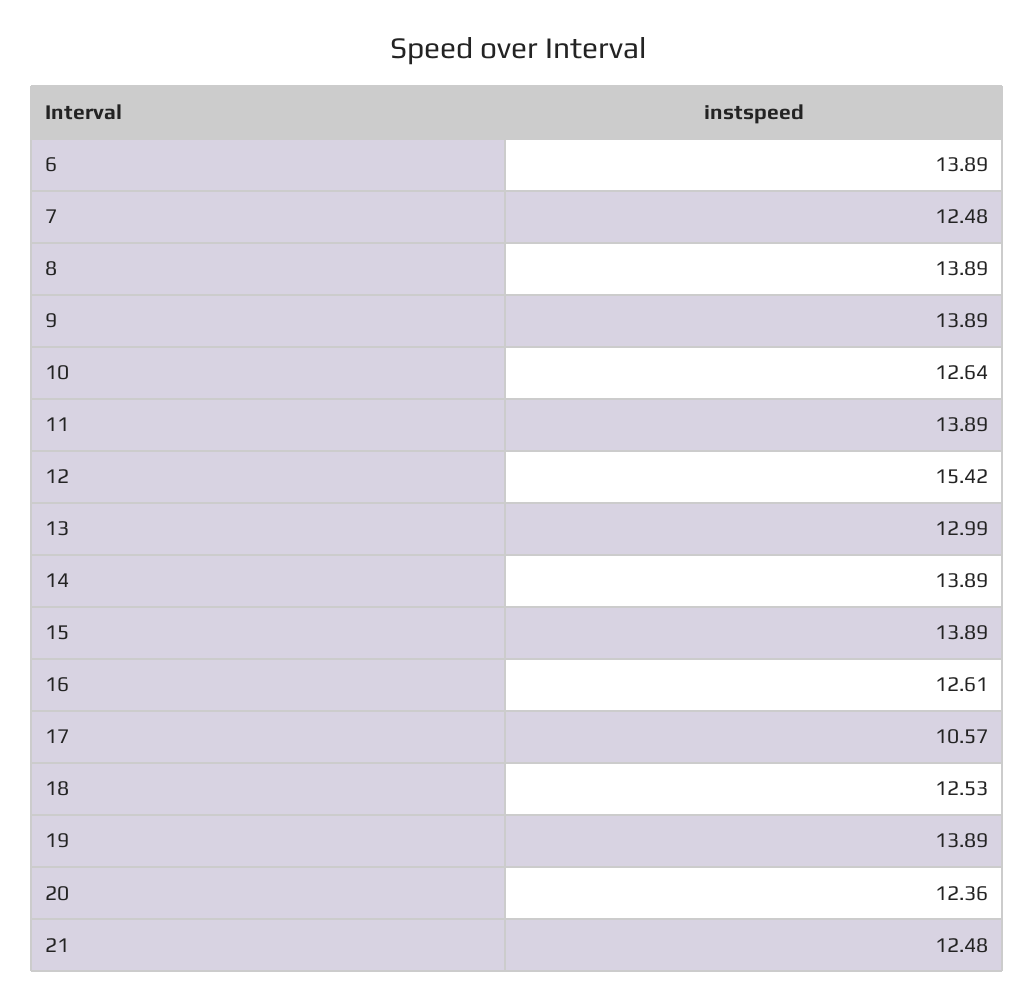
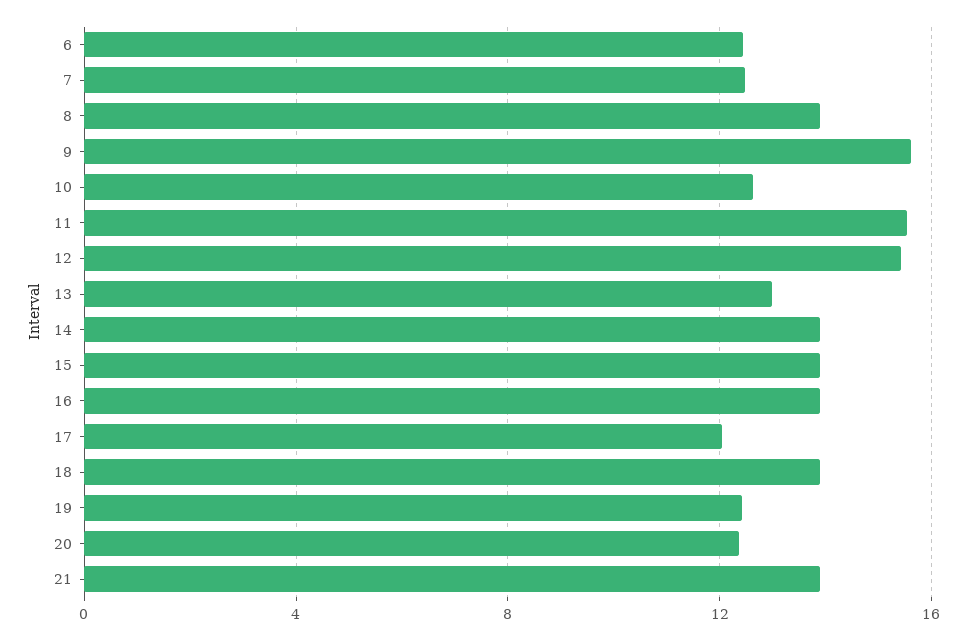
  {
-   "6": 13.89,
+   "6": 12.5,
    "7": 12.48,
    "8": 13.89,
-   "9": 13.89,
+   "9": 15.5,
    "10": 12.64,
-   "11": 13.89,
+   "11": 15.5,
    "12": 15.42,
    "13": 12.99,
    "14": 13.89,
    "15": 13.89,
-   "16": 12.61,
+   "16": 14,
-   "17": 10.57,
+   "17": 12,
-   "18": 12.53,
+   "18": 14,
-   "19": 13.89,
+   "19": 12.5,
    "20": 12.36,
-   "21": 12.48
+   "21": 14
  }

